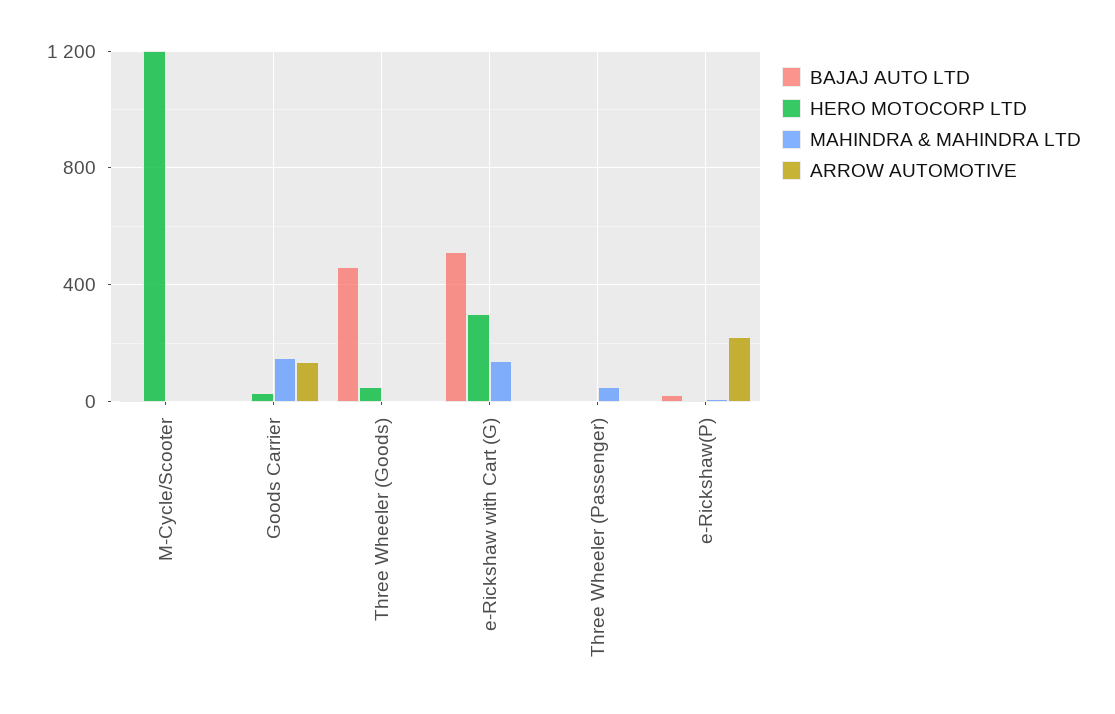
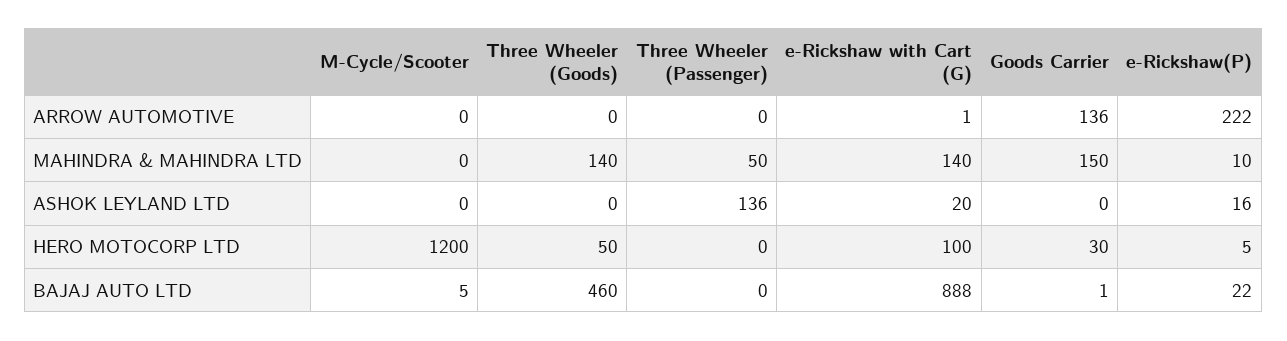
  {
    "BAJAJ AUTO LTD": {
      "M-Cycle/Scooter": 5,
      "Goods Carrier": 1,
      "Three Wheeler (Goods)": 460,
-     "e-Rickshaw with Cart (G)": 500,
+     "e-Rickshaw with Cart (G)": 888,
      "Three Wheeler (Passenger)": 0,
      "e-Rickshaw(P)": 22
    },
    "HERO MOTOCORP LTD": {
      "M-Cycle/Scooter": 1200,
      "Goods Carrier": 30,
      "Three Wheeler (Goods)": 50,
-     "e-Rickshaw with Cart (G)": 300,
+     "e-Rickshaw with Cart (G)": 100,
      "Three Wheeler (Passenger)": 0,
      "e-Rickshaw(P)": 5
    },
    "MAHINDRA & MAHINDRA LTD": {
      "M-Cycle/Scooter": 0,
      "Goods Carrier": 150,
-     "Three Wheeler (Goods)": 0,
+     "Three Wheeler (Goods)": 140,
      "e-Rickshaw with Cart (G)": 140,
      "Three Wheeler (Passenger)": 50,
      "e-Rickshaw(P)": 10
    },
    "ARROW AUTOMOTIVE": {
      "M-Cycle/Scooter": 0,
      "Goods Carrier": 136,
      "Three Wheeler (Goods)": 0,
      "e-Rickshaw with Cart (G)": 1,
      "Three Wheeler (Passenger)": 0,
      "e-Rickshaw(P)": 222
-   }
+   },
+   "ASHOK LEYLAND LTD": {
+     "M-Cycle/Scooter": 0,
+     "Three Wheeler (Goods)": 0,
+     "Three Wheeler (Passenger)": 136,
+     "e-Rickshaw with Cart (G)": 20,
+     "Goods Carrier": 0,
+     "e-Rickshaw(P)": 16
+   }
  }

